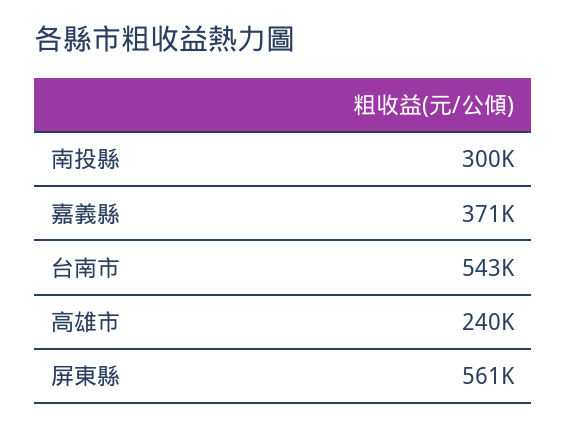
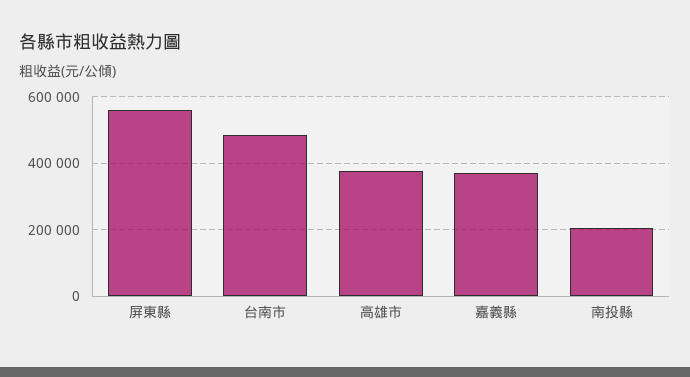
  {
-   "南投縣": 300000,
+   "南投縣": 200000,
    "嘉義縣": 371000,
-   "台南市": 543000,
+   "台南市": 480000,
-   "高雄市": 240000,
+   "高雄市": 380000,
    "屏東縣": 561000
  }

